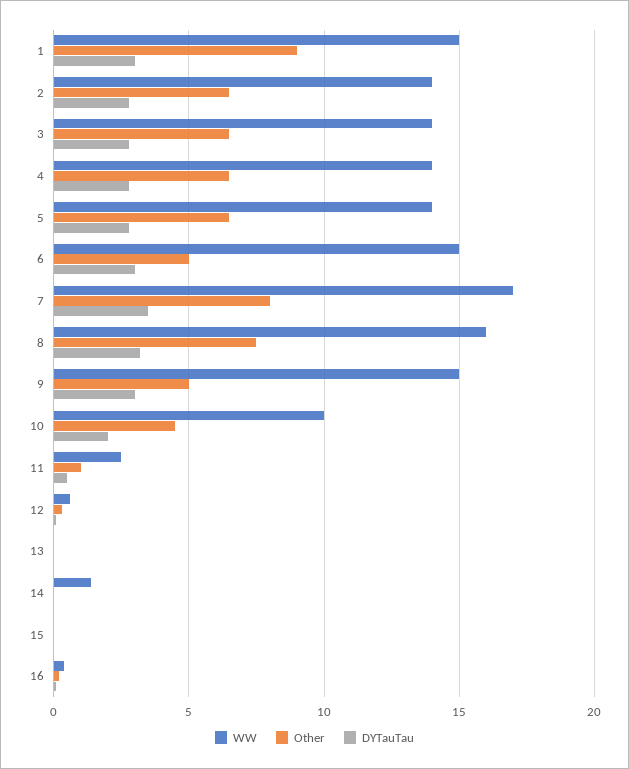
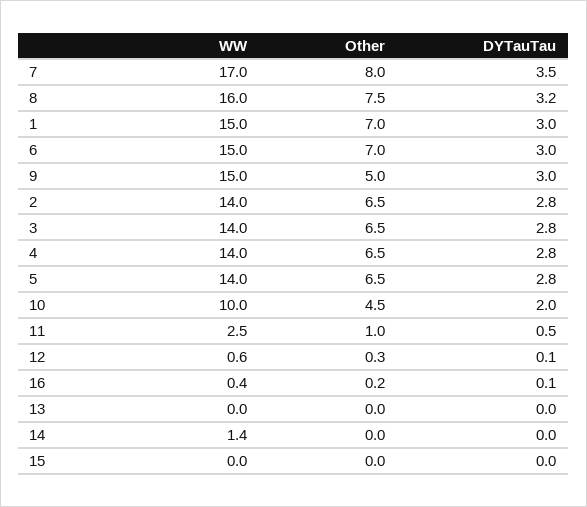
  {
    "WW": {
      "1": 15,
      "2": 14,
      "3": 14,
      "4": 14,
      "5": 14,
      "6": 15,
      "7": 17,
      "8": 16,
      "9": 15,
      "10": 10,
      "11": 2.5,
      "12": 0.6,
      "13": 0,
      "14": 1.4,
      "15": 0,
      "16": 0.4
    },
    "Other": {
-     "1": 9,
+     "1": 7,
      "2": 6.5,
      "3": 6.5,
      "4": 6.5,
      "5": 6.5,
-     "6": 5,
+     "6": 7,
      "7": 8,
      "8": 7.5,
      "9": 5,
      "10": 4.5,
      "11": 1,
      "12": 0.3,
      "13": 0,
      "14": 0,
      "15": 0,
      "16": 0.2
    },
    "DYTauTau": {
      "1": 3,
      "2": 2.8,
      "3": 2.8,
      "4": 2.8,
      "5": 2.8,
      "6": 3,
      "7": 3.5,
      "8": 3.2,
      "9": 3,
      "10": 2,
      "11": 0.5,
      "12": 0.1,
      "13": 0,
      "14": 0,
      "15": 0,
      "16": 0.1
    }
  }

